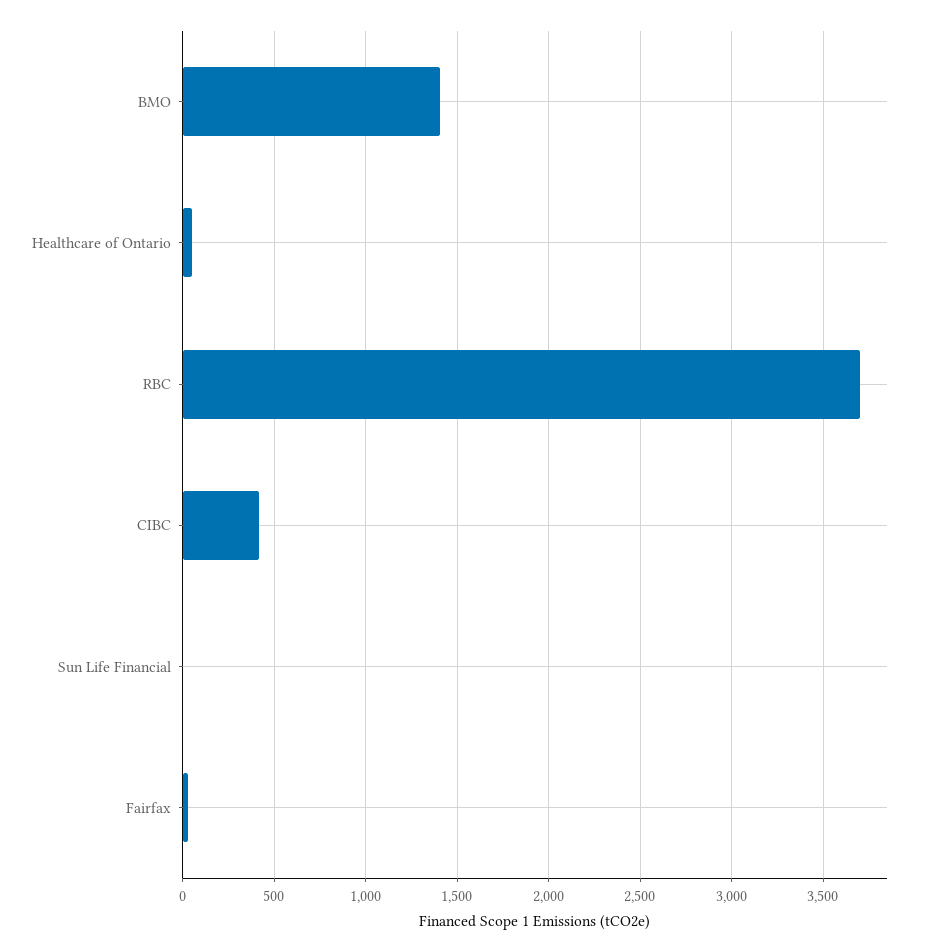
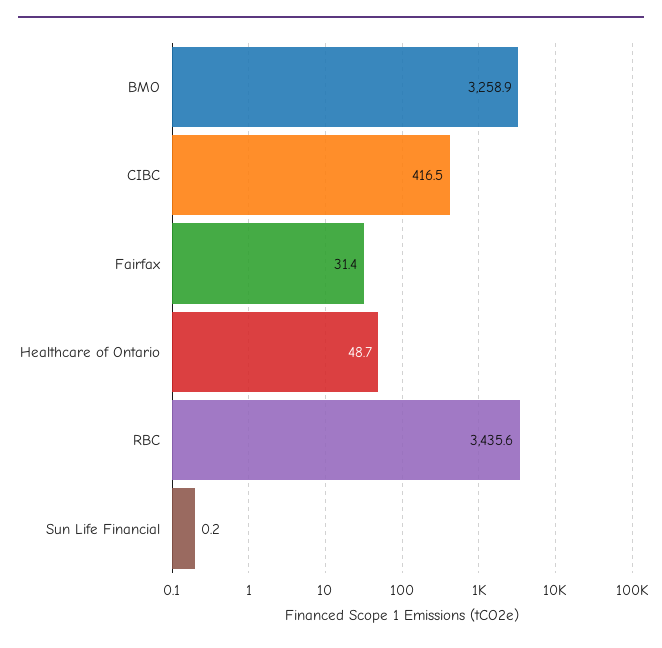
  {
-   "BMO": 1400,
+   "BMO": 3258.9,
    "Healthcare of Ontario": 48.7,
-   "RBC": 3700,
+   "RBC": 3435.6,
    "CIBC": 416.5,
    "Sun Life Financial": 0.2,
    "Fairfax": 31.4
  }

